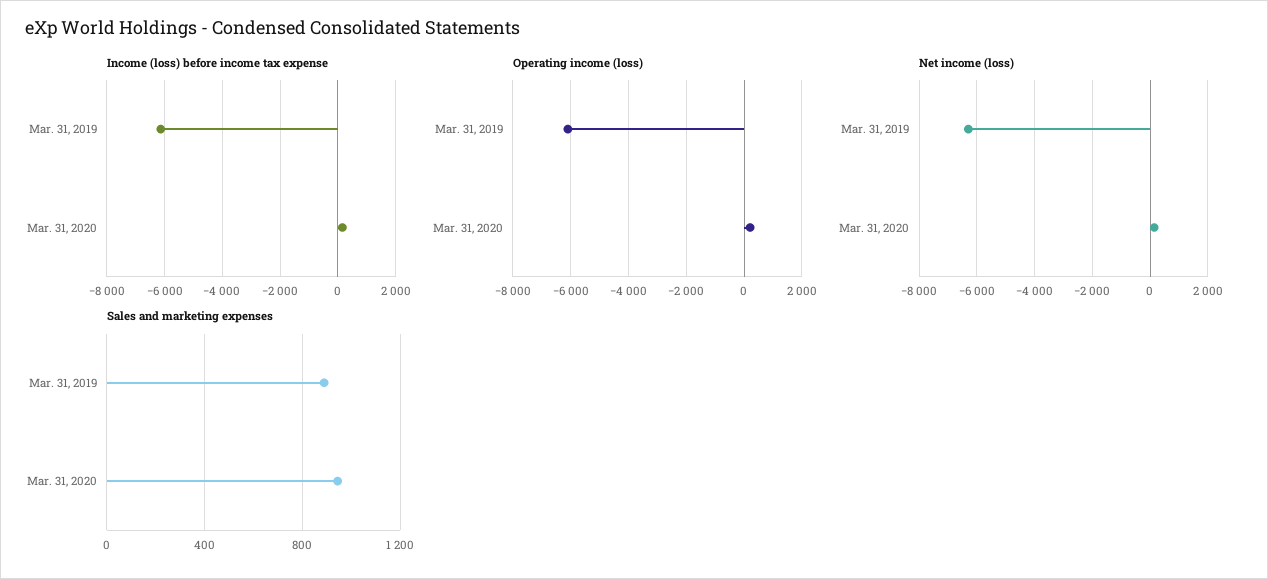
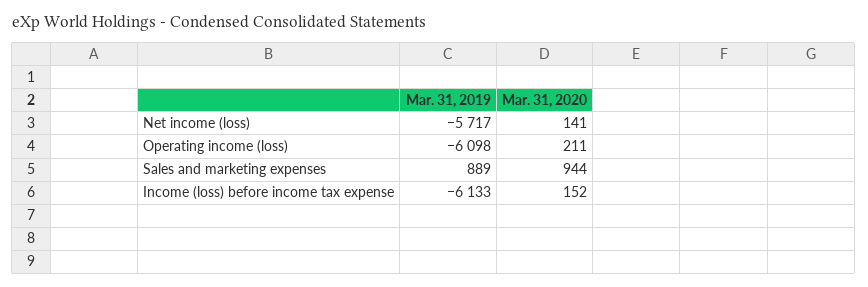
  {
    "Income (loss) before income tax expense": {
      "Mar. 31, 2019": -6133,
      "Mar. 31, 2020": 152
    },
    "Operating income (loss)": {
      "Mar. 31, 2019": -6098,
      "Mar. 31, 2020": 211
    },
    "Net income (loss)": {
-     "Mar. 31, 2019": -6250,
+     "Mar. 31, 2019": -5717,
      "Mar. 31, 2020": 141
    },
    "Sales and marketing expenses": {
      "Mar. 31, 2019": 889,
      "Mar. 31, 2020": 944
    }
  }

